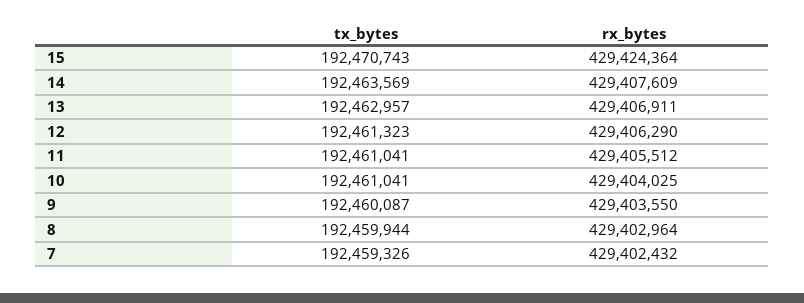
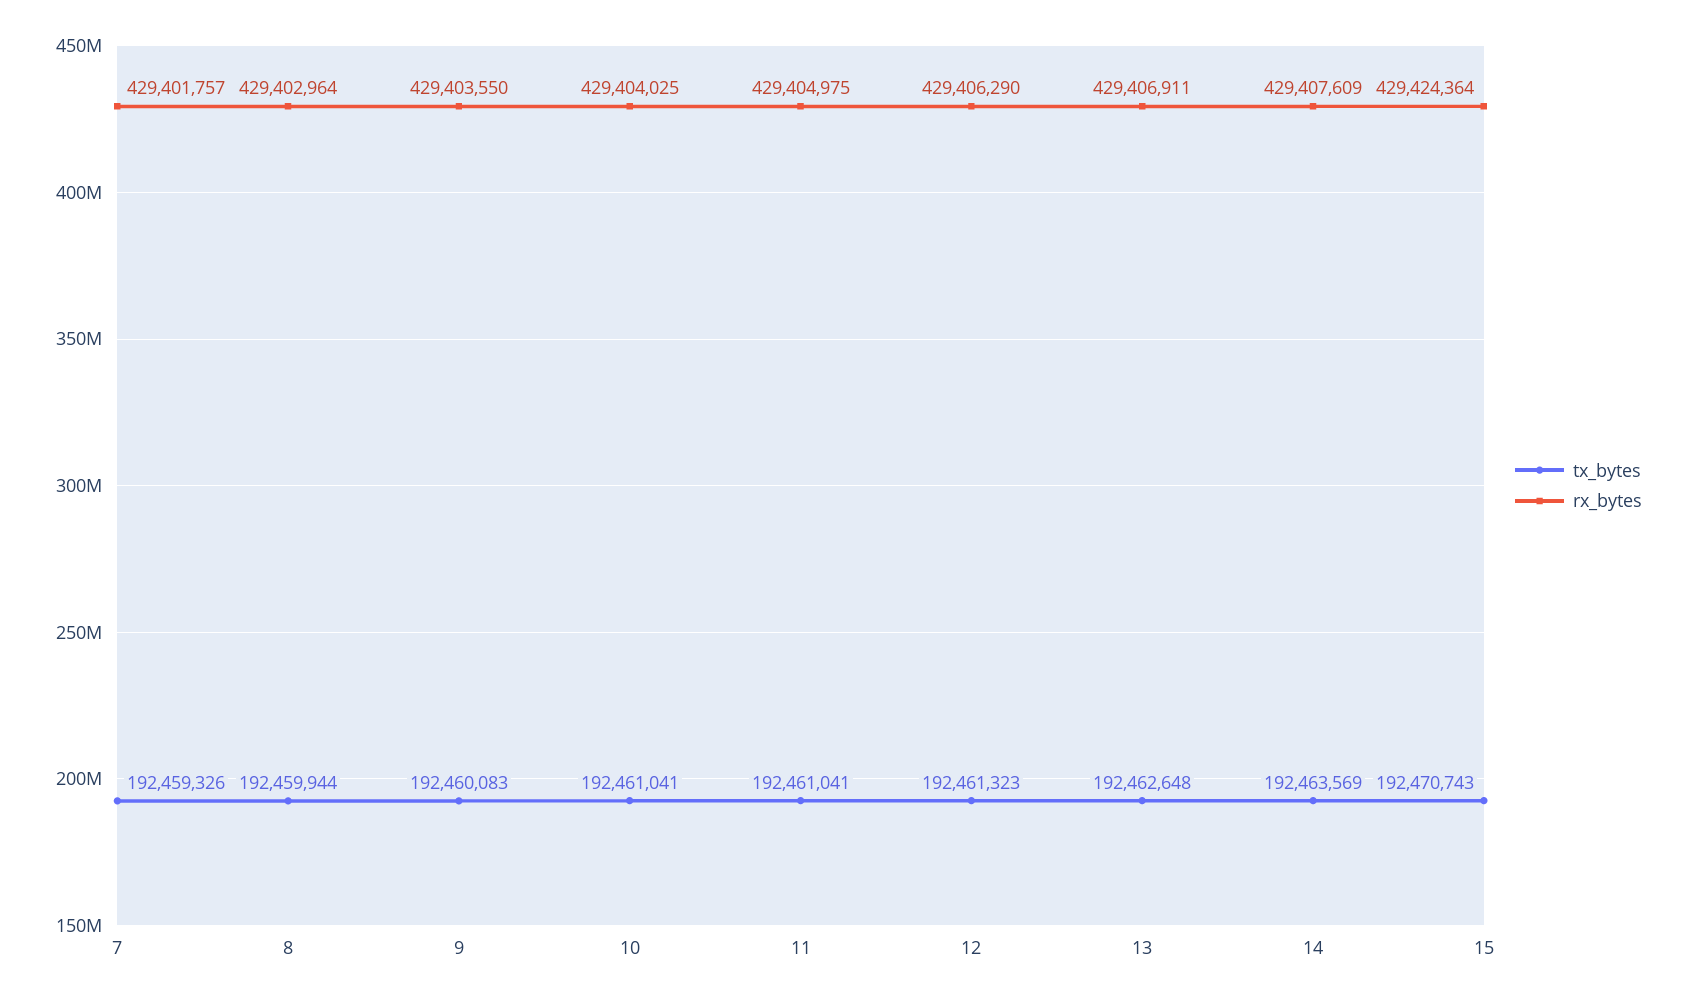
  {
    "tx_bytes": {
      "15": 192470743,
      "14": 192463569,
-     "13": 192462957,
+     "13": 192462648,
      "12": 192461323,
      "11": 192461041,
      "10": 192461041,
-     "9": 192460087,
+     "9": 192460083,
      "8": 192459944,
      "7": 192459326
    },
    "rx_bytes": {
      "15": 429424364,
      "14": 429407609,
      "13": 429406911,
      "12": 429406290,
-     "11": 429405512,
+     "11": 429404975,
      "10": 429404025,
      "9": 429403550,
      "8": 429402964,
-     "7": 429402432
+     "7": 429401757
    }
  }

